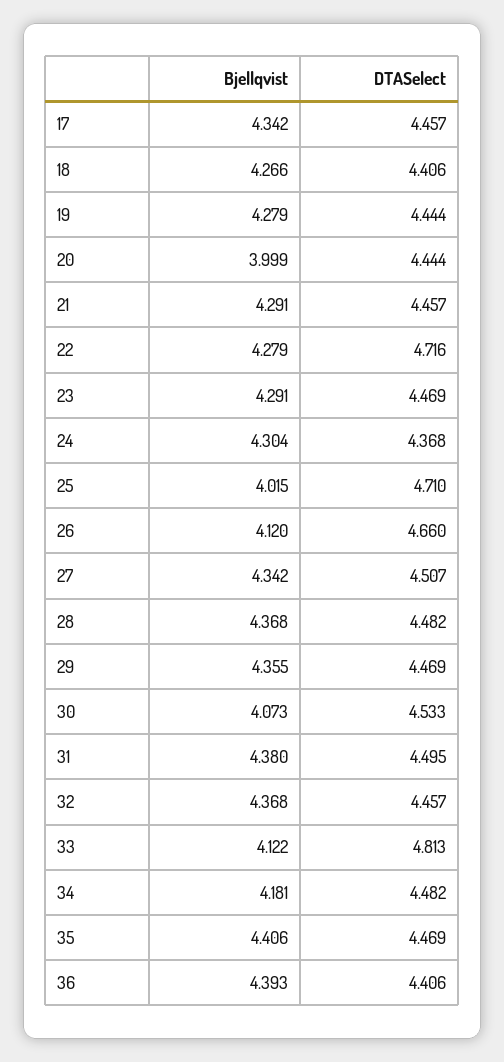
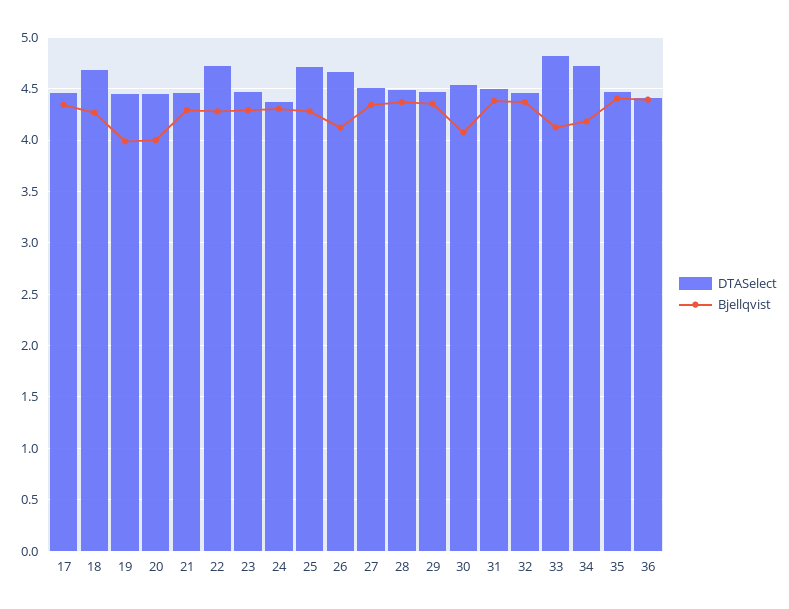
  {
    "Bjellqvist": {
      "17": 4.342,
      "18": 4.266,
-     "19": 4.279,
+     "19": 4,
      "20": 3.999,
      "21": 4.291,
      "22": 4.279,
      "23": 4.291,
      "24": 4.304,
-     "25": 4.015,
+     "25": 4.3,
      "26": 4.12,
      "27": 4.342,
      "28": 4.368,
      "29": 4.355,
      "30": 4.073,
      "31": 4.38,
      "32": 4.368,
      "33": 4.122,
      "34": 4.181,
      "35": 4.406,
      "36": 4.393
    },
    "DTASelect": {
      "17": 4.457,
-     "18": 4.406,
+     "18": 4.7,
      "19": 4.444,
      "20": 4.444,
      "21": 4.457,
      "22": 4.716,
      "23": 4.469,
      "24": 4.368,
      "25": 4.71,
      "26": 4.66,
      "27": 4.507,
      "28": 4.482,
      "29": 4.469,
      "30": 4.533,
      "31": 4.495,
      "32": 4.457,
      "33": 4.813,
-     "34": 4.482,
+     "34": 4.7,
      "35": 4.469,
      "36": 4.406
    }
  }

